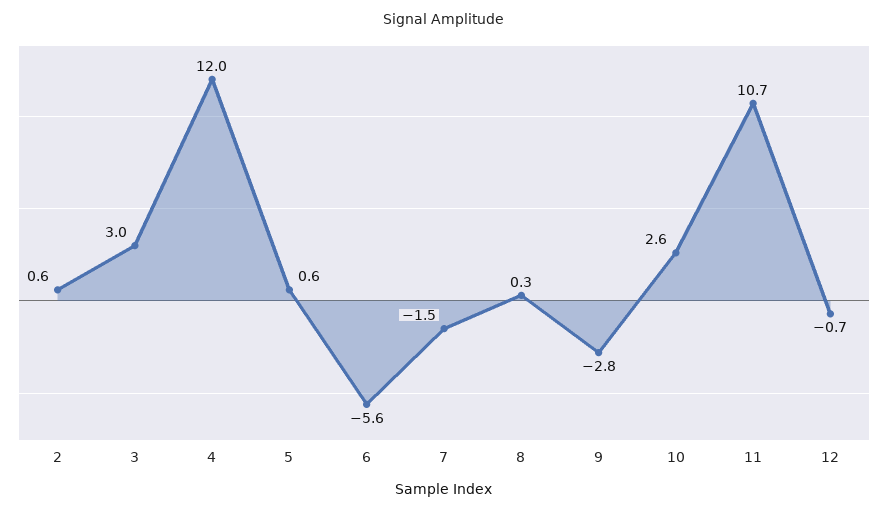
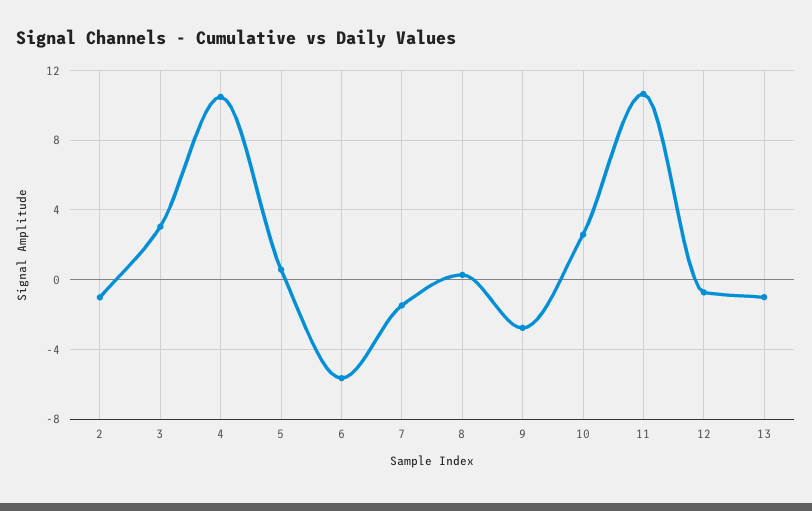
  {
-   "2": 0.6,
+   "2": -1,
    "3": 3,
-   "4": 12,
+   "4": 10.5,
    "5": 0.6,
    "6": -5.6,
    "7": -1.5,
    "8": 0.3,
    "9": -2.8,
    "10": 2.6,
    "11": 10.7,
-   "12": -0.7
+   "12": -0.7,
+   "13": -1
  }

